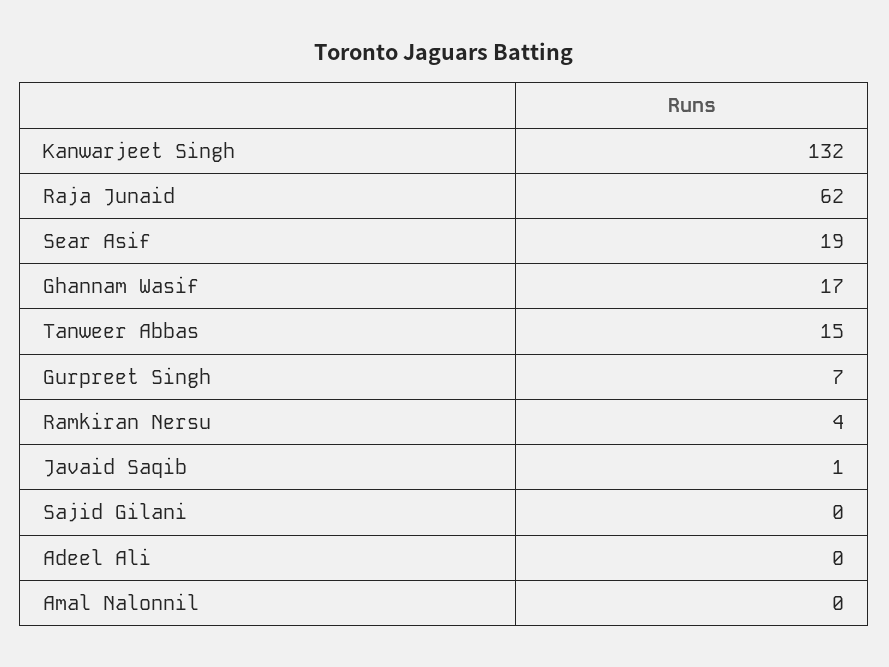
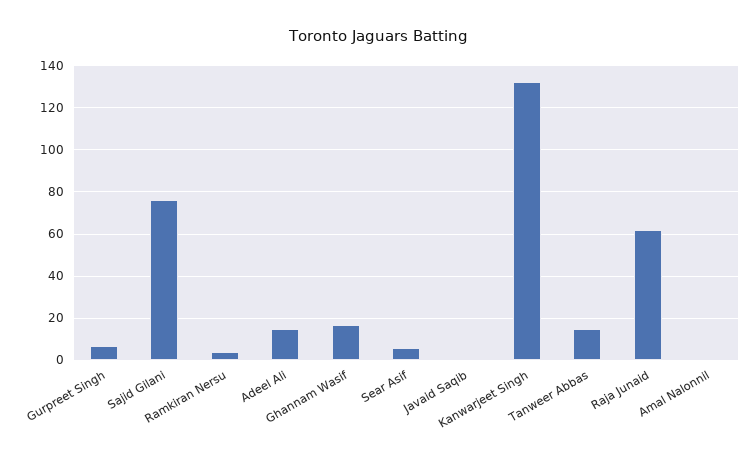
  {
    "Kanwarjeet Singh": 132,
    "Raja Junaid": 62,
-   "Sear Asif": 19,
+   "Sear Asif": 5,
    "Ghannam Wasif": 17,
    "Tanweer Abbas": 15,
    "Gurpreet Singh": 7,
    "Ramkiran Nersu": 4,
    "Javaid Saqib": 1,
-   "Sajid Gilani": 0,
+   "Sajid Gilani": 75,
-   "Adeel Ali": 0,
+   "Adeel Ali": 15,
    "Amal Nalonnil": 0
  }

